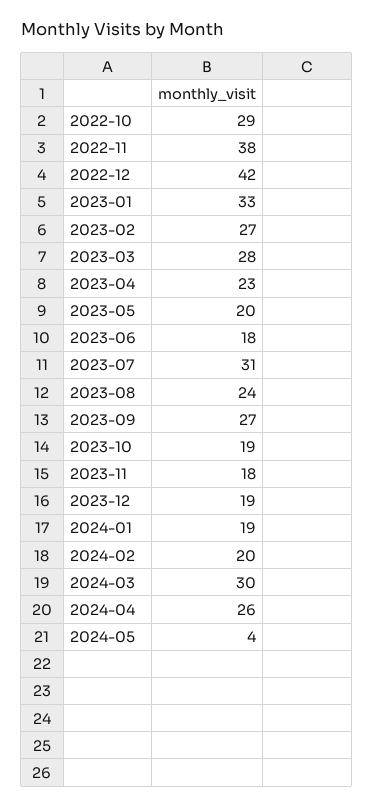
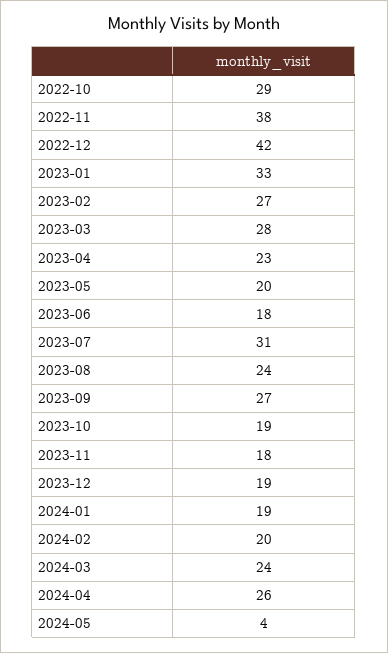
  {
    "2022-10": 29,
    "2022-11": 38,
    "2022-12": 42,
    "2023-01": 33,
    "2023-02": 27,
    "2023-03": 28,
    "2023-04": 23,
    "2023-05": 20,
    "2023-06": 18,
    "2023-07": 31,
    "2023-08": 24,
    "2023-09": 27,
    "2023-10": 19,
    "2023-11": 18,
    "2023-12": 19,
    "2024-01": 19,
    "2024-02": 20,
-   "2024-03": 30,
+   "2024-03": 24,
    "2024-04": 26,
    "2024-05": 4
  }

